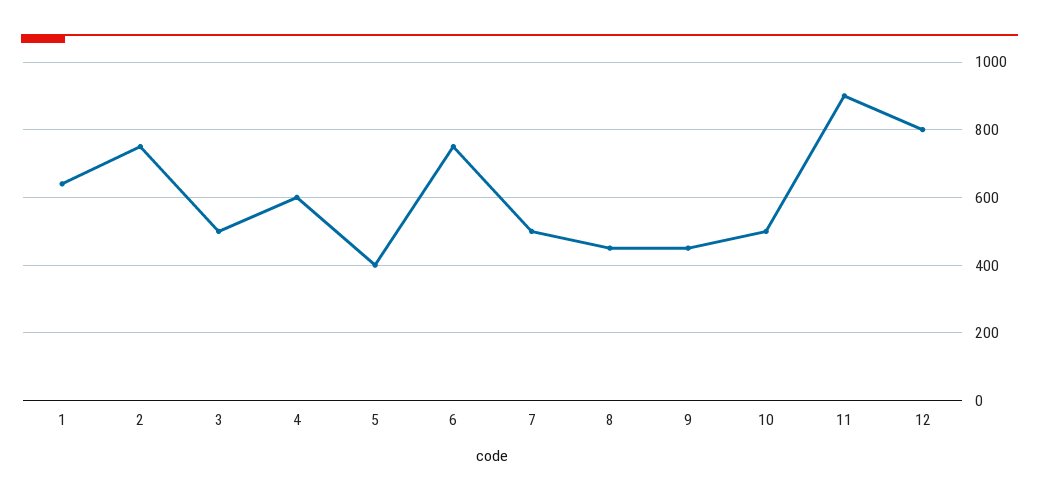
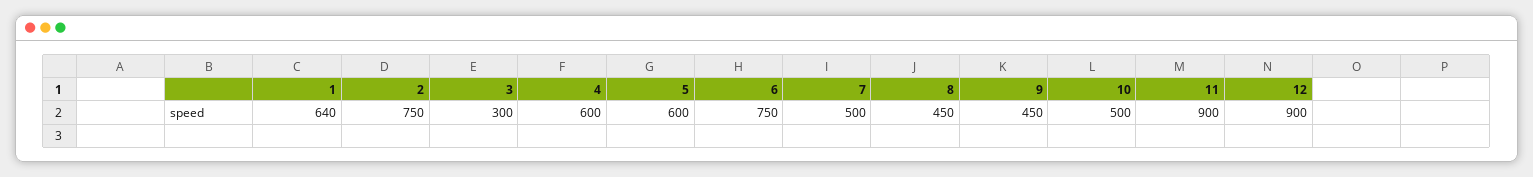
  {
    "1": 640,
    "2": 750,
-   "3": 500,
+   "3": 300,
    "4": 600,
-   "5": 400,
+   "5": 600,
    "6": 750,
    "7": 500,
    "8": 450,
    "9": 450,
    "10": 500,
    "11": 900,
-   "12": 800
+   "12": 900
  }

